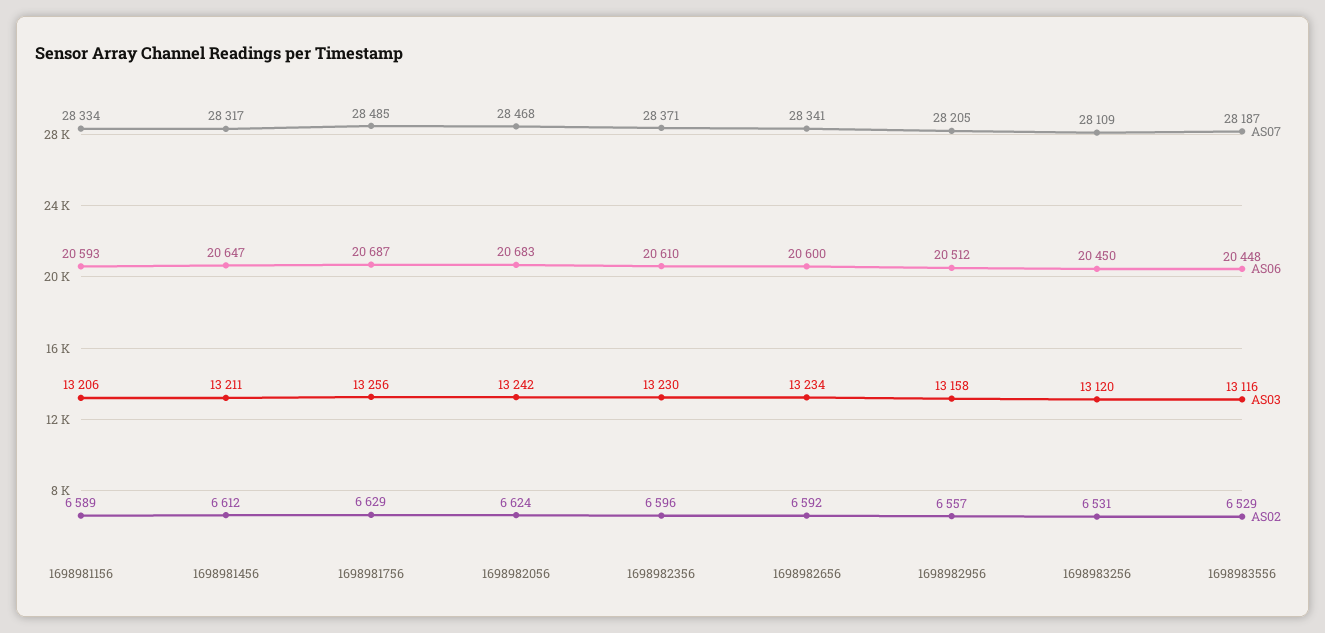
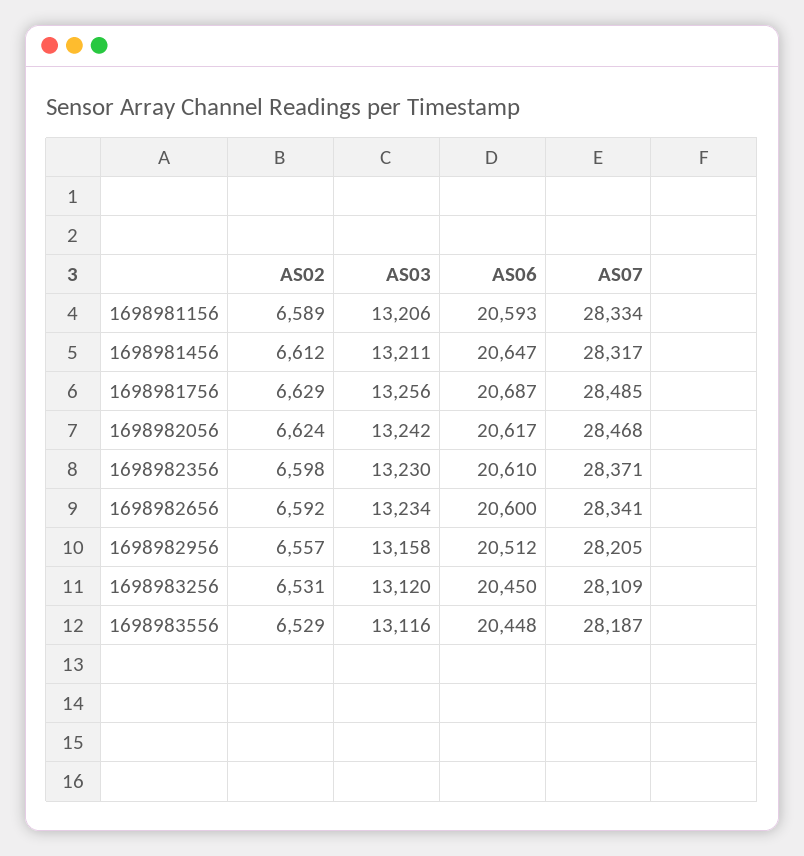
  {
    "AS07": {
      "1698981156": 28334,
      "1698981456": 28317,
      "1698981756": 28485,
      "1698982056": 28468,
      "1698982356": 28371,
      "1698982656": 28341,
      "1698982956": 28205,
      "1698983256": 28109,
      "1698983556": 28187
    },
    "AS06": {
      "1698981156": 20593,
      "1698981456": 20647,
      "1698981756": 20687,
-     "1698982056": 20683,
+     "1698982056": 20617,
      "1698982356": 20610,
      "1698982656": 20600,
      "1698982956": 20512,
      "1698983256": 20450,
      "1698983556": 20448
    },
    "AS03": {
      "1698981156": 13206,
      "1698981456": 13211,
      "1698981756": 13256,
      "1698982056": 13242,
      "1698982356": 13230,
      "1698982656": 13234,
      "1698982956": 13158,
      "1698983256": 13120,
      "1698983556": 13116
    },
    "AS02": {
      "1698981156": 6589,
      "1698981456": 6612,
      "1698981756": 6629,
      "1698982056": 6624,
-     "1698982356": 6596,
+     "1698982356": 6598,
      "1698982656": 6592,
      "1698982956": 6557,
      "1698983256": 6531,
      "1698983556": 6529
    }
  }

